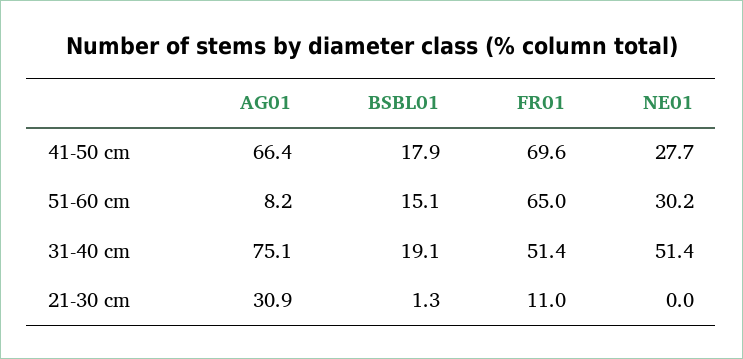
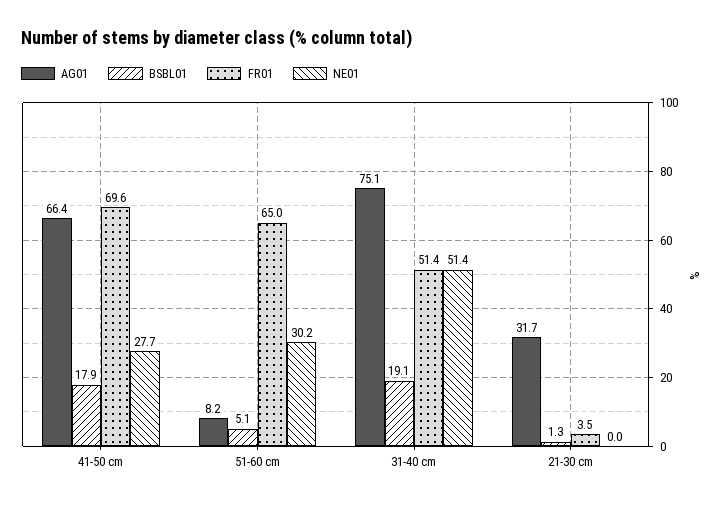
  {
    "AG01": {
      "41-50 cm": 66.4,
      "51-60 cm": 8.2,
      "31-40 cm": 75.1,
-     "21-30 cm": 30.9
+     "21-30 cm": 31.7
    },
    "BSBL01": {
      "41-50 cm": 17.9,
-     "51-60 cm": 15.1,
+     "51-60 cm": 5.1,
      "31-40 cm": 19.1,
      "21-30 cm": 1.3
    },
    "FR01": {
      "41-50 cm": 69.6,
      "51-60 cm": 65,
      "31-40 cm": 51.4,
-     "21-30 cm": 11
+     "21-30 cm": 3.5
    },
    "NE01": {
      "41-50 cm": 27.7,
      "51-60 cm": 30.2,
      "31-40 cm": 51.4,
      "21-30 cm": 0
    }
  }

